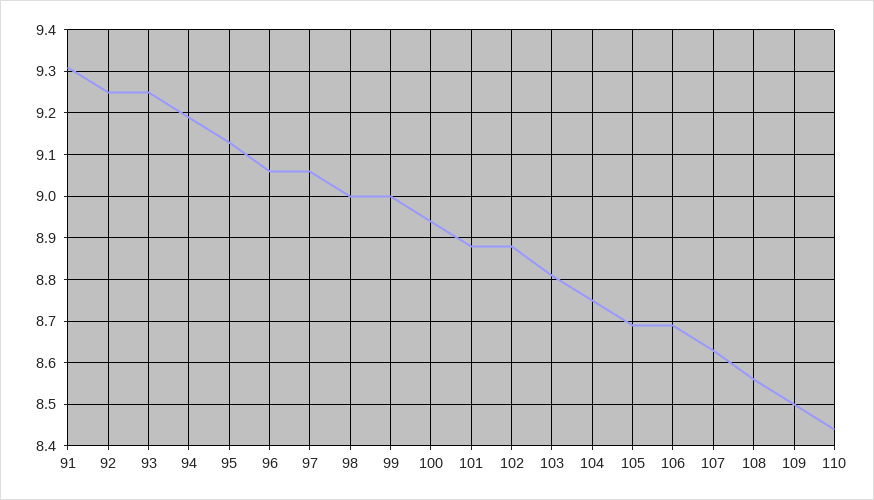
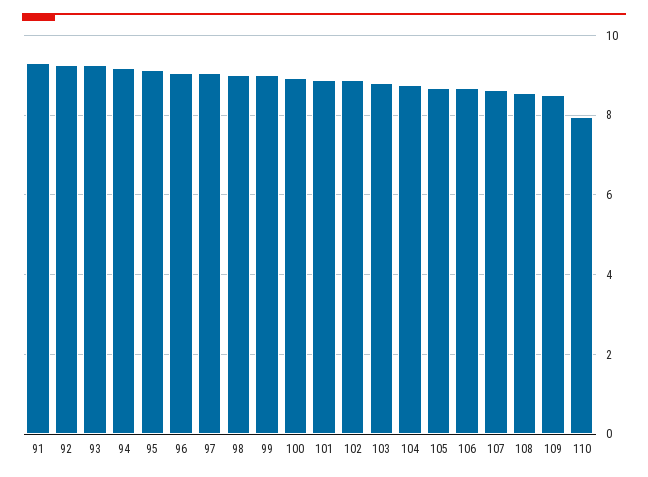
  {
    "91": 9.3,
    "92": 9.25,
    "93": 9.25,
    "94": 9.2,
    "95": 9.15,
    "96": 9.05,
    "97": 9.05,
    "98": 9,
    "99": 9,
    "100": 8.95,
    "101": 8.9,
    "102": 8.9,
    "103": 8.8,
    "104": 8.75,
    "105": 8.7,
    "106": 8.7,
    "107": 8.65,
    "108": 8.55,
    "109": 8.5,
-   "110": 8.45
+   "110": 8
  }

